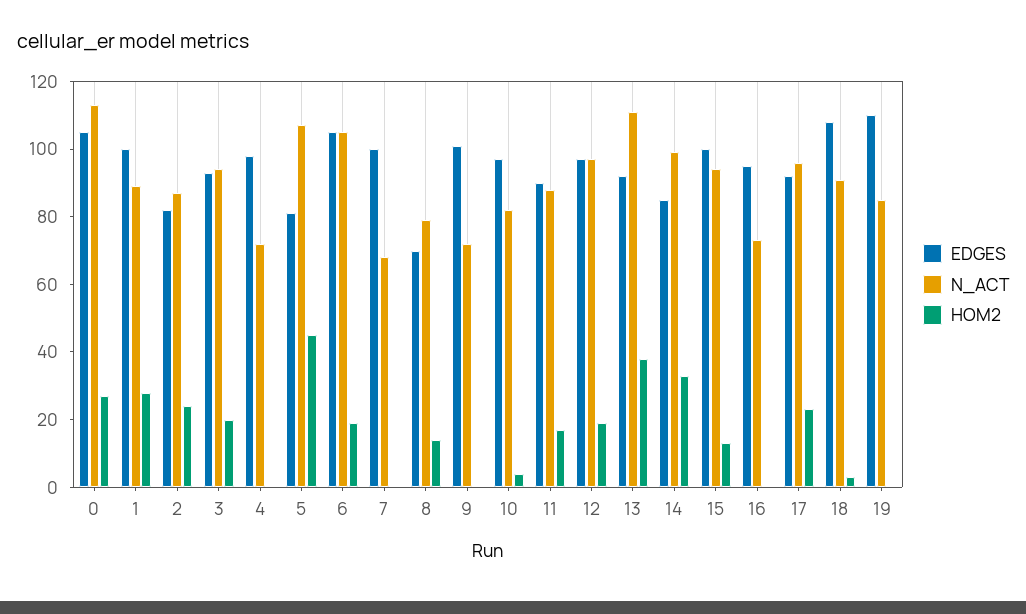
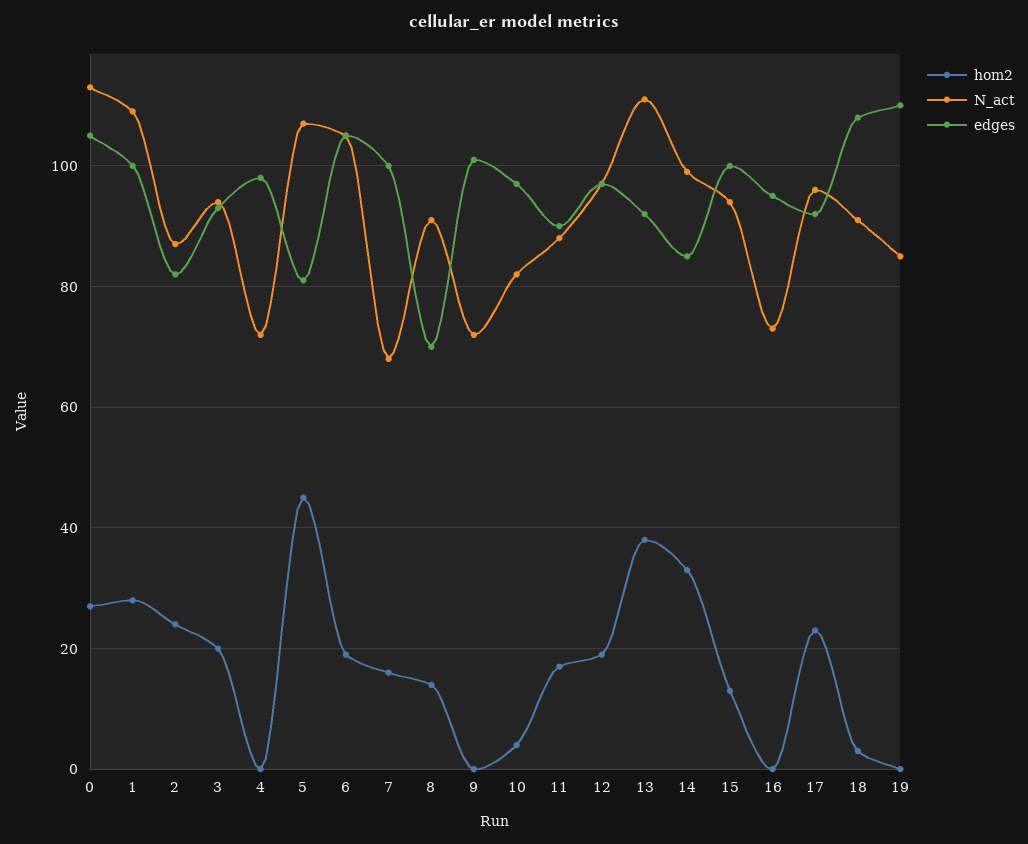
  {
    "EDGES": {
      "0": 105,
      "1": 100,
      "2": 80,
      "3": 95,
      "4": 100,
      "5": 80,
      "6": 105,
      "7": 100,
      "8": 70,
      "9": 100,
      "10": 95,
      "11": 90,
      "12": 95,
      "13": 90,
      "14": 85,
      "15": 100,
      "16": 95,
      "17": 90,
      "18": 110,
      "19": 110
    },
    "N_ACT": {
      "0": 115,
-     "1": 90,
+     "1": 110,
      "2": 85,
      "3": 95,
      "4": 70,
      "5": 105,
      "6": 105,
      "7": 70,
-     "8": 80,
+     "8": 90,
      "9": 70,
      "10": 80,
      "11": 90,
      "12": 95,
      "13": 110,
      "14": 100,
      "15": 95,
      "16": 75,
      "17": 95,
      "18": 90,
      "19": 85
    },
    "HOM2": {
      "0": 25,
      "1": 30,
      "2": 25,
      "3": 20,
      "4": 0,
      "5": 45,
      "6": 20,
-     "7": 0,
+     "7": 15,
      "8": 15,
      "9": 0,
      "10": 5,
      "11": 15,
      "12": 20,
      "13": 40,
      "14": 35,
      "15": 15,
      "16": 0,
      "17": 25,
      "18": 5,
      "19": 0
    }
  }

